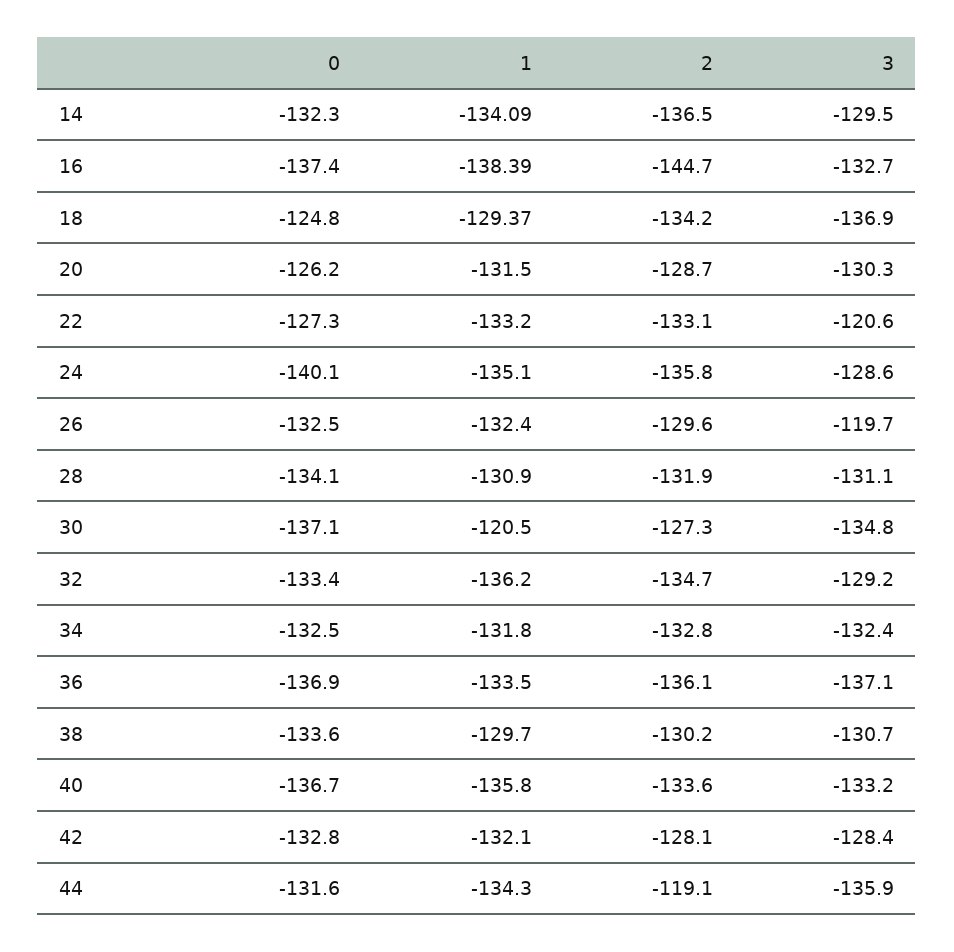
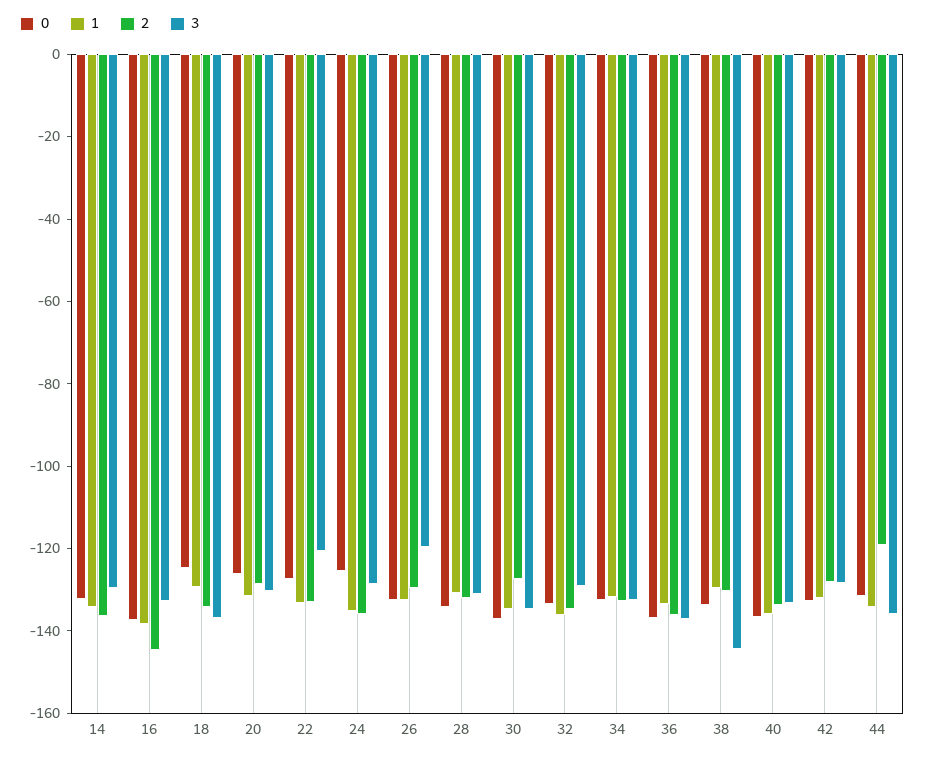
  {
    "0": {
      "14": -132.3,
      "16": -137.4,
      "18": -124.8,
      "20": -126.2,
      "22": -127.3,
-     "24": -140.1,
+     "24": -125,
      "26": -132.5,
      "28": -134.1,
      "30": -137.1,
      "32": -133.4,
      "34": -132.5,
      "36": -136.9,
      "38": -133.6,
      "40": -136.7,
      "42": -132.8,
      "44": -131.6
    },
    "1": {
      "14": -134.09,
      "16": -138.39,
      "18": -129.37,
      "20": -131.5,
      "22": -133.2,
      "24": -135.1,
      "26": -132.4,
      "28": -130.9,
-     "30": -120.5,
+     "30": -135,
      "32": -136.2,
      "34": -131.8,
      "36": -133.5,
      "38": -129.7,
      "40": -135.8,
      "42": -132.1,
      "44": -134.3
    },
    "2": {
      "14": -136.5,
      "16": -144.7,
      "18": -134.2,
      "20": -128.7,
      "22": -133.1,
      "24": -135.8,
      "26": -129.6,
      "28": -131.9,
      "30": -127.3,
      "32": -134.7,
      "34": -132.8,
      "36": -136.1,
      "38": -130.2,
      "40": -133.6,
      "42": -128.1,
      "44": -119.1
    },
    "3": {
      "14": -129.5,
      "16": -132.7,
      "18": -136.9,
      "20": -130.3,
      "22": -120.6,
      "24": -128.6,
      "26": -119.7,
      "28": -131.1,
      "30": -134.8,
      "32": -129.2,
      "34": -132.4,
      "36": -137.1,
-     "38": -130.7,
+     "38": -145,
      "40": -133.2,
      "42": -128.4,
      "44": -135.9
    }
  }

